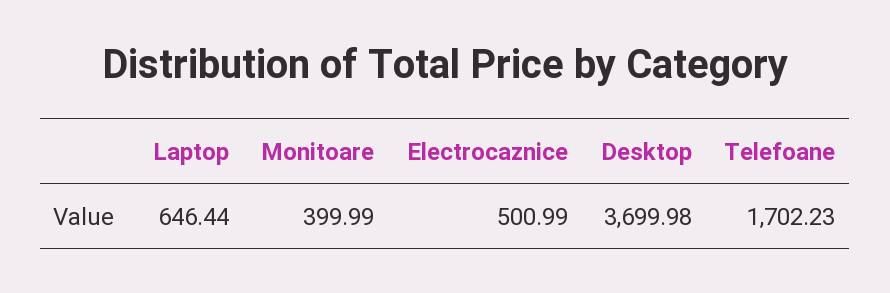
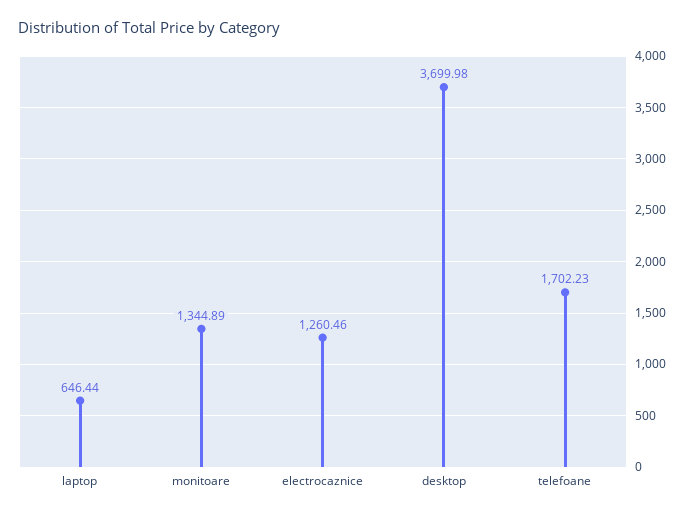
  {
    "Laptop": 646.44,
-   "Monitoare": 399.99,
+   "Monitoare": 1344.89,
-   "Electrocaznice": 500.99,
+   "Electrocaznice": 1260.46,
    "Desktop": 3699.98,
    "Telefoane": 1702.23
  }

